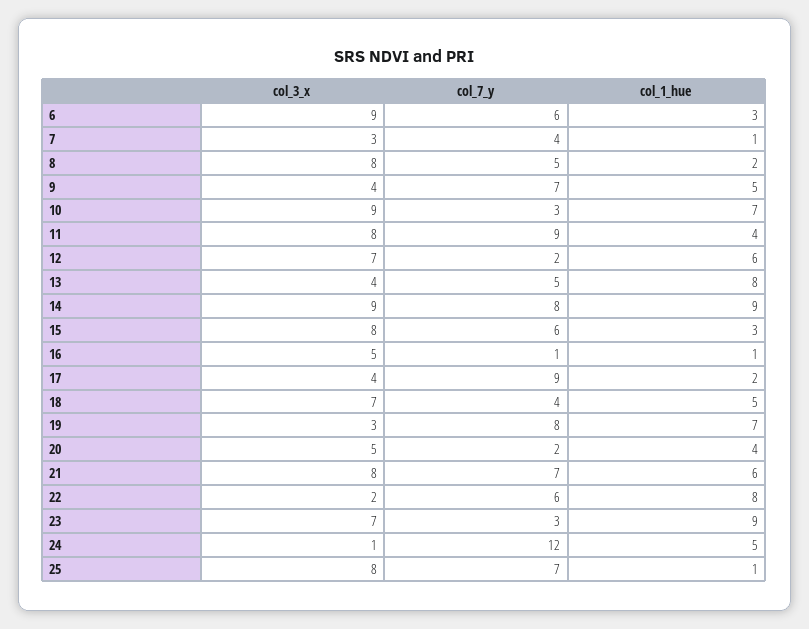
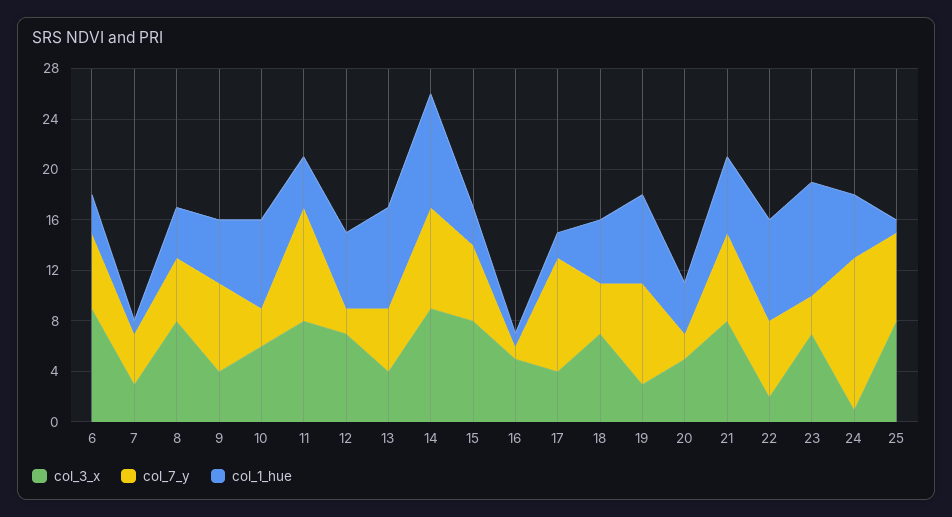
  {
    "col_3_x": {
      "6": 9,
      "7": 3,
      "8": 8,
      "9": 4,
-     "10": 9,
+     "10": 6,
      "11": 8,
      "12": 7,
      "13": 4,
      "14": 9,
      "15": 8,
      "16": 5,
      "17": 4,
      "18": 7,
      "19": 3,
      "20": 5,
      "21": 8,
      "22": 2,
      "23": 7,
      "24": 1,
      "25": 8
    },
    "col_7_y": {
      "6": 6,
      "7": 4,
      "8": 5,
      "9": 7,
      "10": 3,
      "11": 9,
      "12": 2,
      "13": 5,
      "14": 8,
      "15": 6,
      "16": 1,
      "17": 9,
      "18": 4,
      "19": 8,
      "20": 2,
      "21": 7,
      "22": 6,
      "23": 3,
      "24": 12,
      "25": 7
    },
    "col_1_hue": {
      "6": 3,
      "7": 1,
-     "8": 2,
+     "8": 4,
      "9": 5,
      "10": 7,
      "11": 4,
      "12": 6,
      "13": 8,
      "14": 9,
      "15": 3,
      "16": 1,
      "17": 2,
      "18": 5,
      "19": 7,
      "20": 4,
      "21": 6,
      "22": 8,
      "23": 9,
      "24": 5,
      "25": 1
    }
  }

